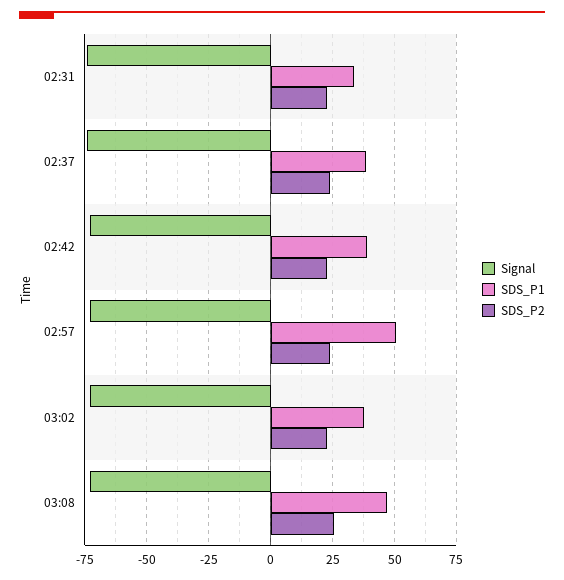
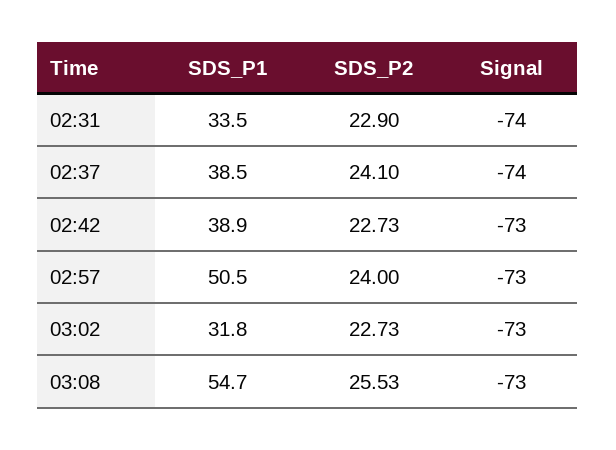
  {
    "Signal": {
      "02:31": -74,
      "02:37": -74,
      "02:42": -73,
      "02:57": -73,
      "03:02": -73,
      "03:08": -73
    },
    "SDS_P1": {
      "02:31": 33.5,
      "02:37": 38.5,
      "02:42": 38.9,
      "02:57": 50.5,
-     "03:02": 37.5,
+     "03:02": 31.8,
-     "03:08": 47.5
+     "03:08": 54.7
    },
    "SDS_P2": {
      "02:31": 22.9,
      "02:37": 24.1,
      "02:42": 22.73,
      "02:57": 24,
      "03:02": 22.73,
      "03:08": 25.53
    }
  }

